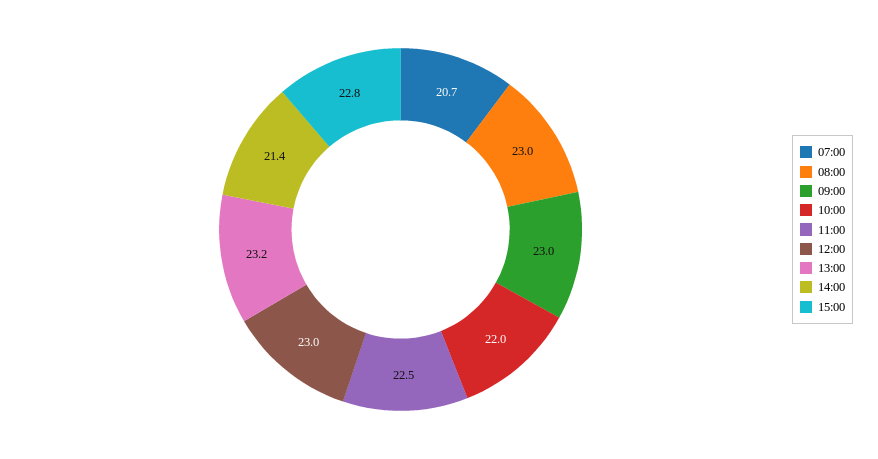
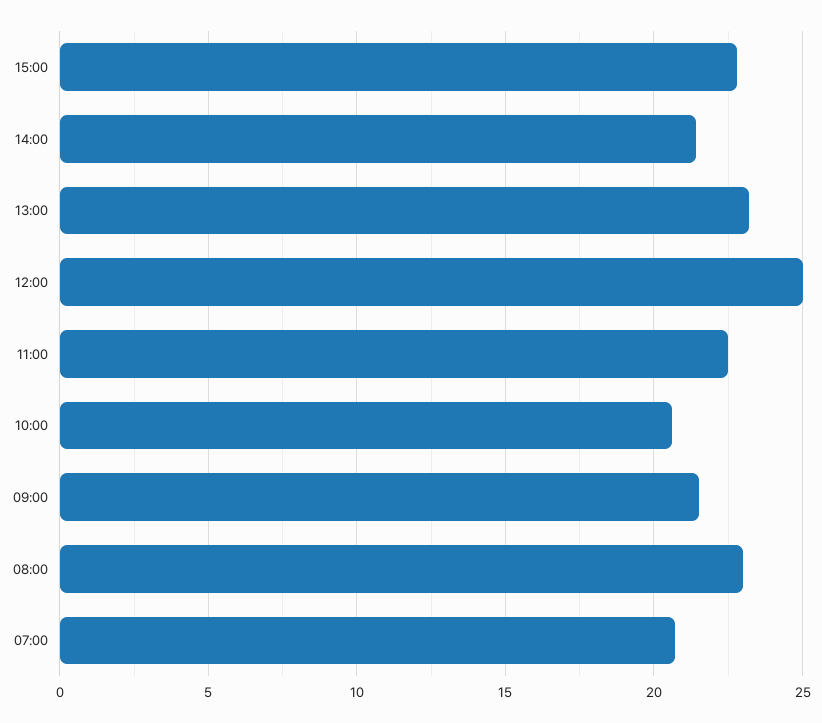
  {
    "07:00": 20.7,
    "08:00": 23,
-   "09:00": 23,
+   "09:00": 21.5,
-   "10:00": 22,
+   "10:00": 20.5,
    "11:00": 22.5,
-   "12:00": 23,
+   "12:00": 25,
    "13:00": 23.2,
    "14:00": 21.4,
    "15:00": 22.8
  }

